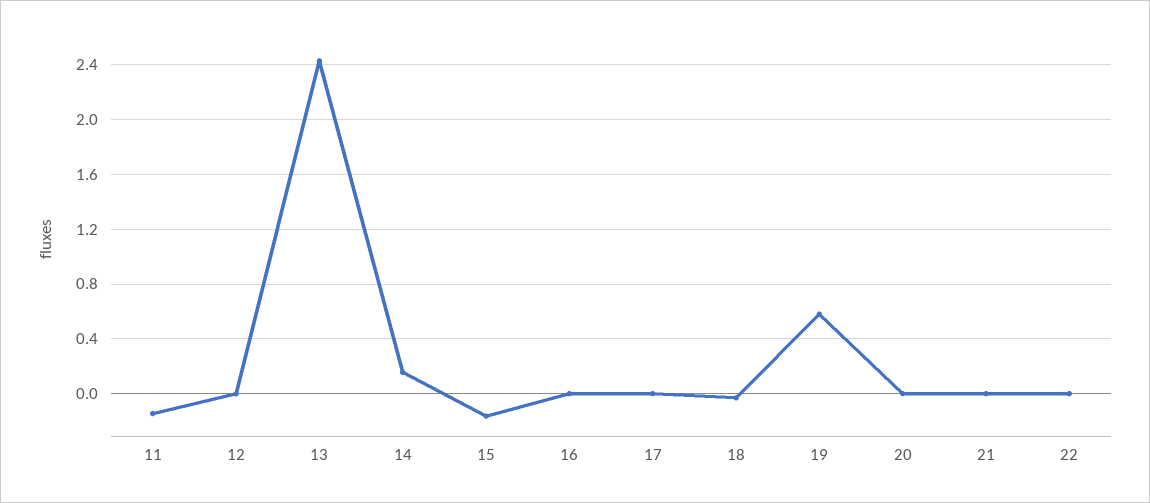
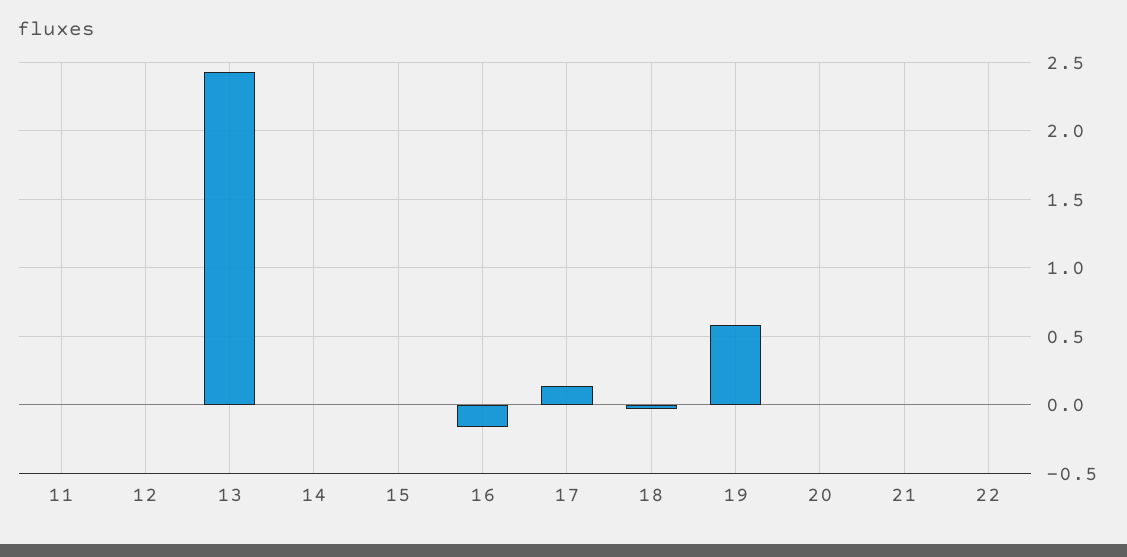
  {
-   "11": -0.15,
+   "11": 0,
    "12": 0,
    "13": 2.45,
-   "14": 0.15,
+   "14": 0,
-   "15": -0.15,
+   "15": 0,
-   "16": 0,
+   "16": -0.15,
-   "17": 0,
+   "17": 0.15,
    "18": -0.05,
    "19": 0.6,
    "20": 0,
    "21": 0,
    "22": 0
  }

